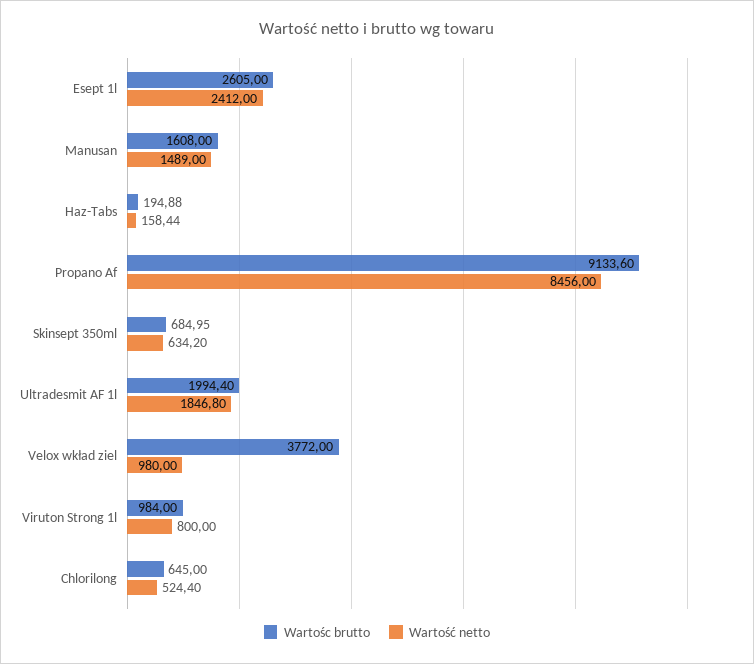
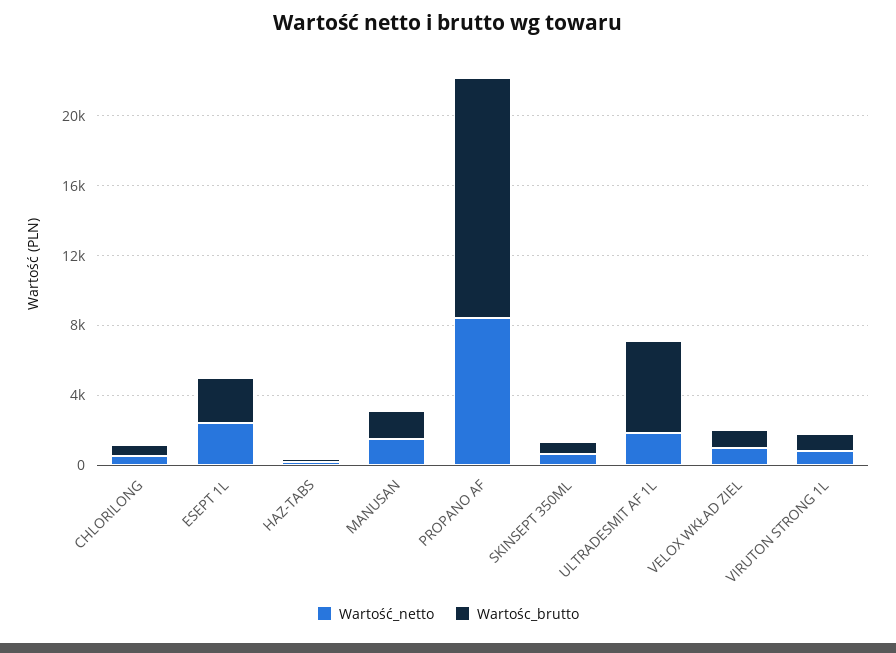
  {
    "Wartośc brutto": {
      "Esept 1l": 2605,
      "Manusan": 1608,
      "Haz-Tabs": 194.88,
-     "Propano Af": 9133.6,
+     "Propano Af": 14000,
      "Skinsept 350ml": 684.95,
-     "Ultradesmit AF 1l": 1994.4,
+     "Ultradesmit AF 1l": 5000,
-     "Velox wkład ziel": 3772,
+     "Velox wkład ziel": 1000,
      "Viruton Strong 1l": 984,
      "Chlorilong": 645
    },
    "Wartość netto": {
      "Esept 1l": 2412,
      "Manusan": 1489,
      "Haz-Tabs": 158.44,
      "Propano Af": 8456,
      "Skinsept 350ml": 634.2,
      "Ultradesmit AF 1l": 1846.8,
      "Velox wkład ziel": 980,
      "Viruton Strong 1l": 800,
      "Chlorilong": 524.4
    }
  }

